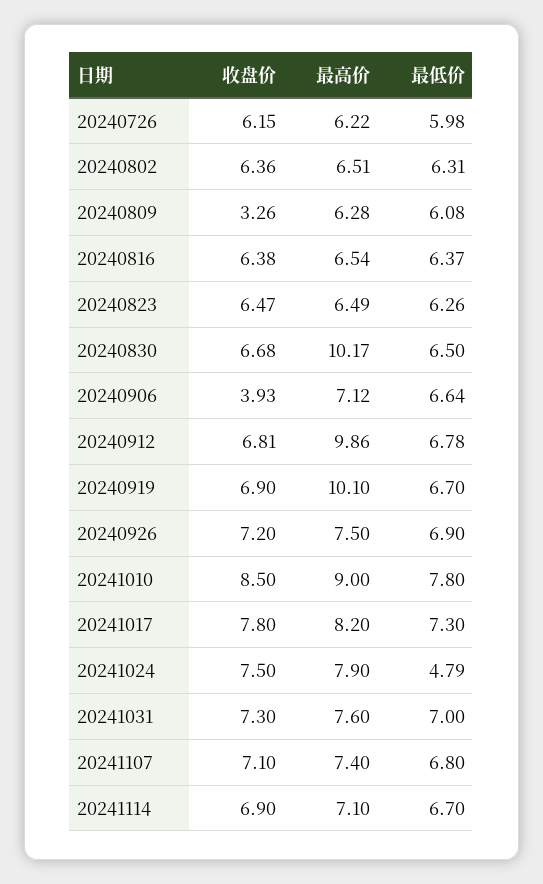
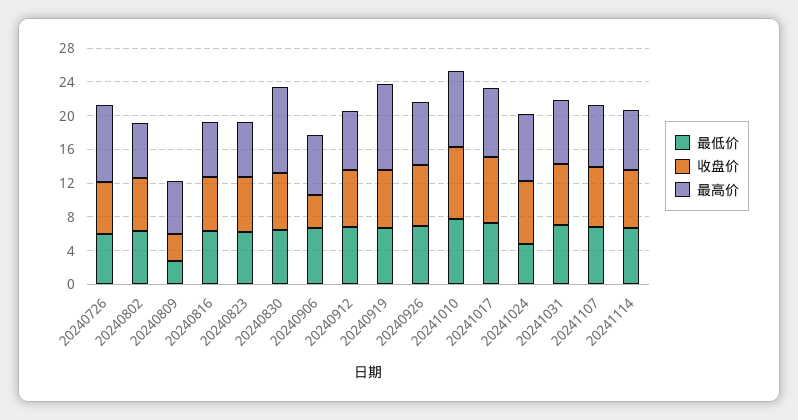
  {
    "收盘价": {
      "20240726": 6.15,
      "20240802": 6.36,
      "20240809": 3.26,
      "20240816": 6.38,
      "20240823": 6.47,
      "20240830": 6.68,
      "20240906": 3.93,
      "20240912": 6.81,
      "20240919": 6.9,
      "20240926": 7.2,
      "20241010": 8.5,
      "20241017": 7.8,
      "20241024": 7.5,
      "20241031": 7.3,
      "20241107": 7.1,
      "20241114": 6.9
    },
    "最高价": {
-     "20240726": 6.22,
+     "20240726": 9,
      "20240802": 6.51,
      "20240809": 6.28,
      "20240816": 6.54,
      "20240823": 6.49,
      "20240830": 10.17,
      "20240906": 7.12,
-     "20240912": 9.86,
+     "20240912": 7,
      "20240919": 10.1,
      "20240926": 7.5,
      "20241010": 9,
      "20241017": 8.2,
      "20241024": 7.9,
      "20241031": 7.6,
      "20241107": 7.4,
      "20241114": 7.1
    },
    "最低价": {
      "20240726": 5.98,
      "20240802": 6.31,
-     "20240809": 6.08,
+     "20240809": 3,
      "20240816": 6.37,
      "20240823": 6.26,
      "20240830": 6.5,
      "20240906": 6.64,
      "20240912": 6.78,
      "20240919": 6.7,
      "20240926": 6.9,
      "20241010": 7.8,
      "20241017": 7.3,
      "20241024": 4.79,
      "20241031": 7,
      "20241107": 6.8,
      "20241114": 6.7
    }
  }

